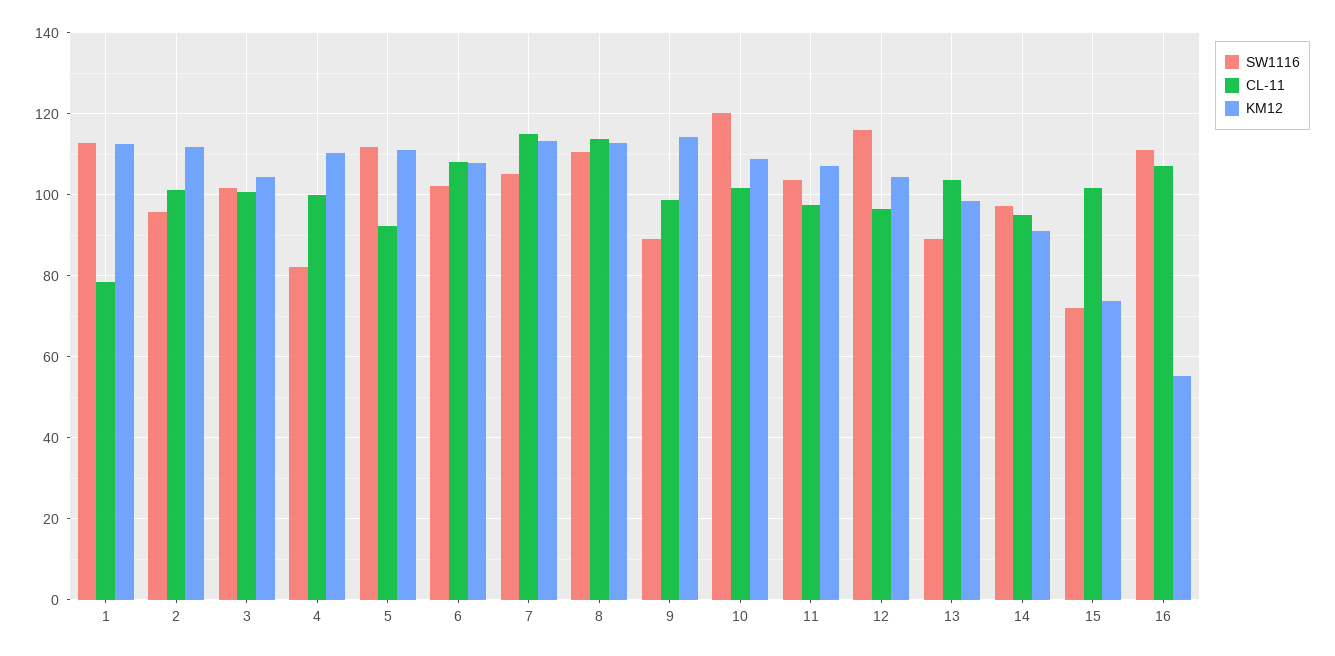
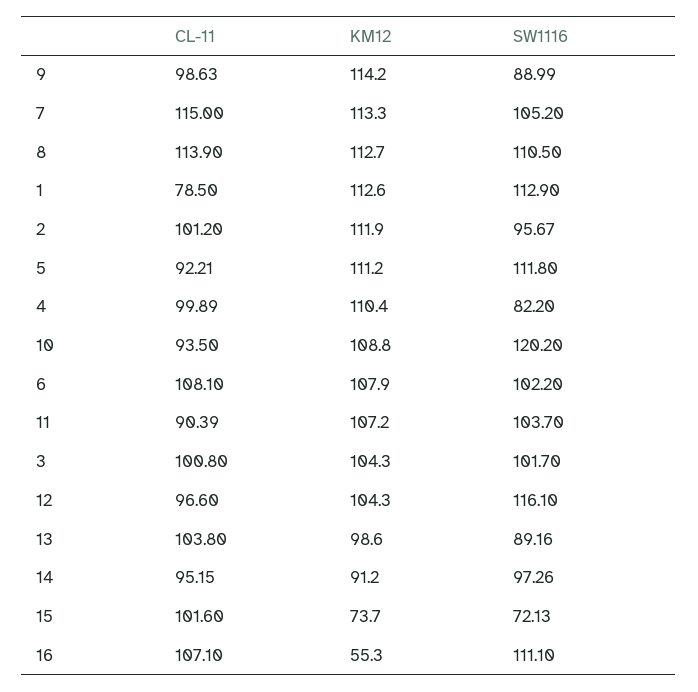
  {
    "SW1116": {
      "1": 112.9,
      "2": 95.67,
      "3": 101.7,
      "4": 82.2,
      "5": 111.8,
      "6": 102.2,
      "7": 105.2,
      "8": 110.5,
      "9": 88.99,
      "10": 120.2,
      "11": 103.7,
      "12": 116.1,
      "13": 89.16,
      "14": 97.26,
      "15": 72.13,
      "16": 111.1
    },
    "CL-11": {
      "1": 78.5,
      "2": 101.2,
      "3": 100.8,
      "4": 99.89,
      "5": 92.21,
      "6": 108.1,
      "7": 115,
      "8": 113.9,
      "9": 98.63,
-     "10": 102,
+     "10": 93.5,
-     "11": 98,
+     "11": 90.39,
      "12": 96.6,
      "13": 103.8,
      "14": 95.15,
      "15": 101.6,
      "16": 107.1
    },
    "KM12": {
      "1": 112.6,
      "2": 111.9,
      "3": 104.3,
      "4": 110.4,
      "5": 111.2,
      "6": 107.9,
      "7": 113.3,
      "8": 112.7,
      "9": 114.2,
      "10": 108.8,
      "11": 107.2,
      "12": 104.3,
      "13": 98.6,
      "14": 91.2,
      "15": 73.7,
      "16": 55.3
    }
  }

